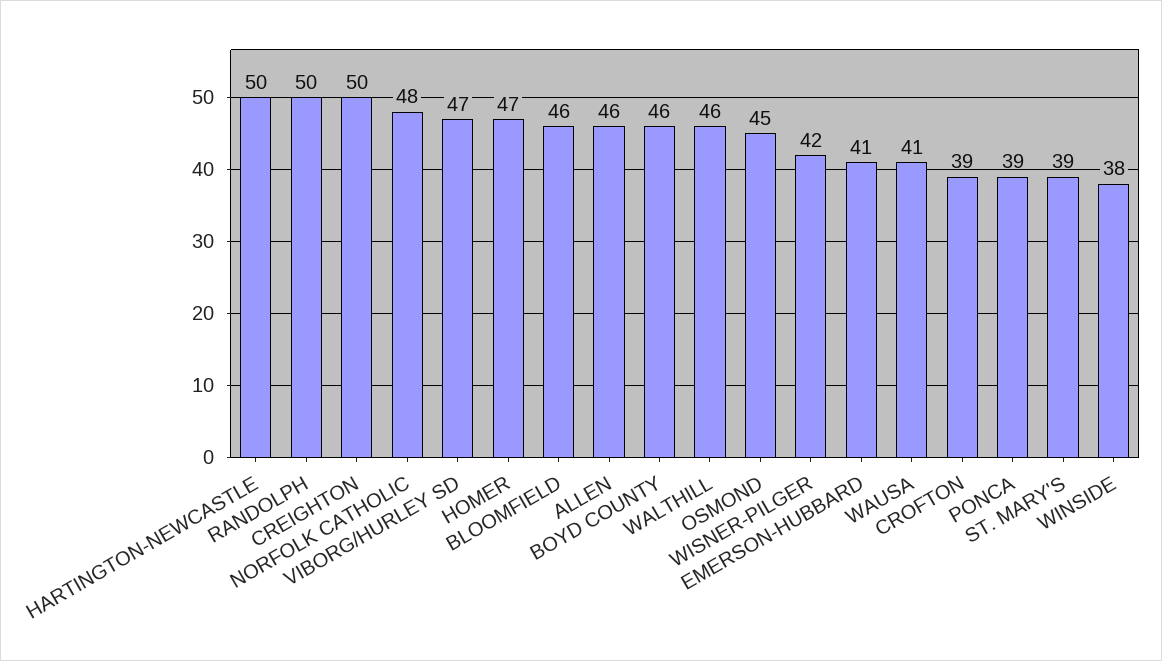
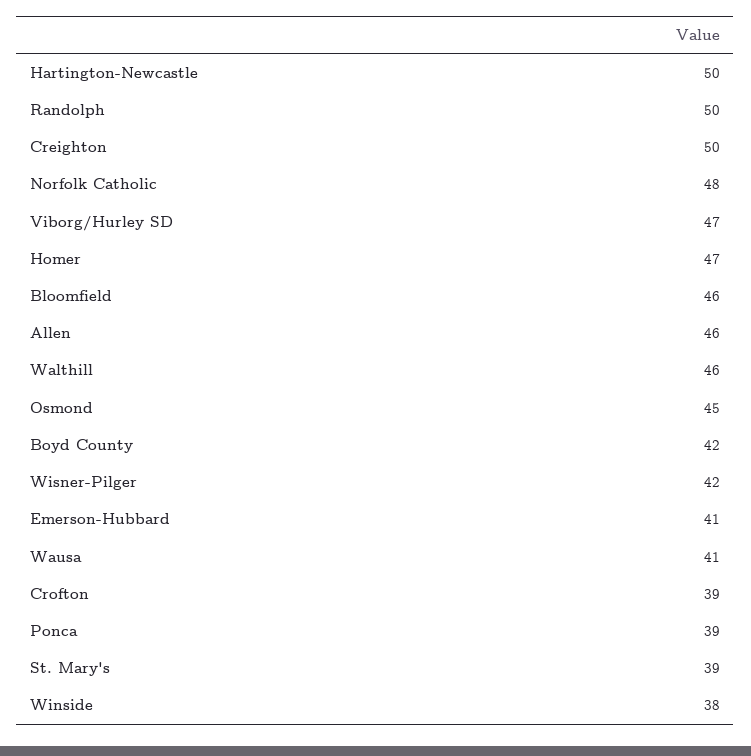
  {
    "HARTINGTON-NEWCASTLE": 50,
    "RANDOLPH": 50,
    "CREIGHTON": 50,
    "NORFOLK CATHOLIC": 48,
    "VIBORG/HURLEY SD": 47,
    "HOMER": 47,
    "BLOOMFIELD": 46,
    "ALLEN": 46,
-   "BOYD COUNTY": 46,
+   "BOYD COUNTY": 42,
    "WALTHILL": 46,
    "OSMOND": 45,
    "WISNER-PILGER": 42,
    "EMERSON-HUBBARD": 41,
    "WAUSA": 41,
    "CROFTON": 39,
    "PONCA": 39,
    "ST. MARY'S": 39,
    "WINSIDE": 38
  }

